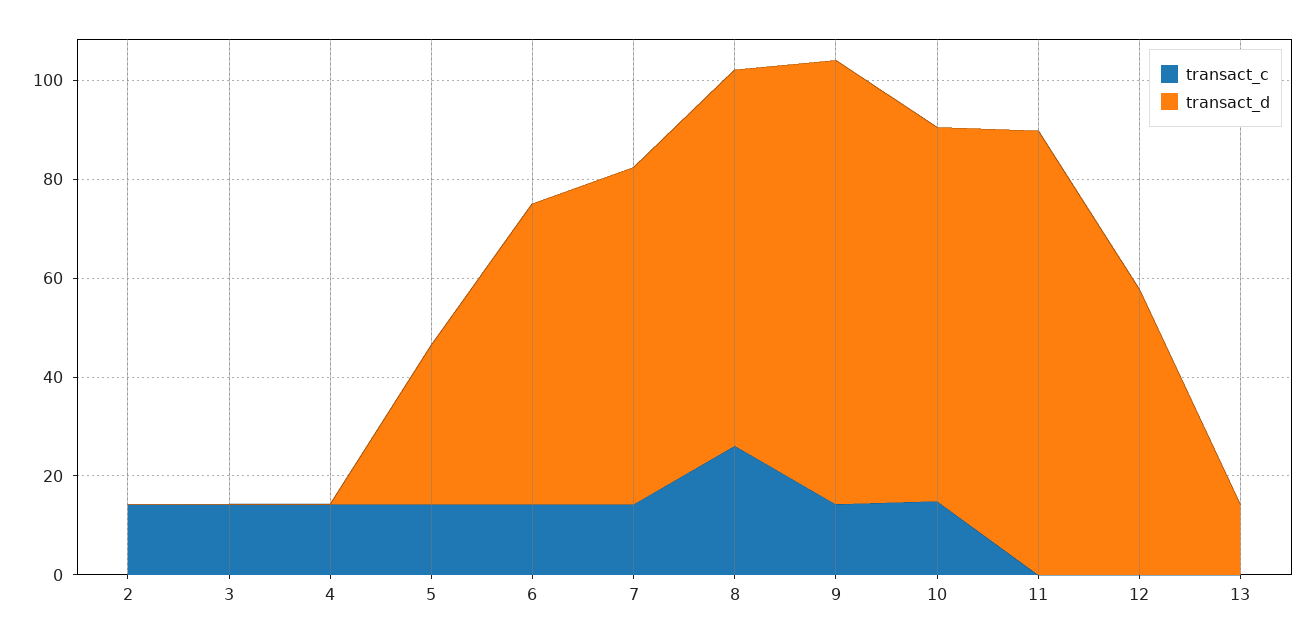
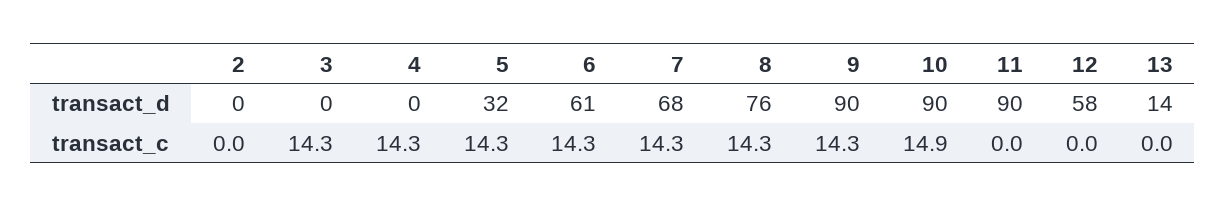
  {
    "transact_c": {
-     "2": 15,
+     "2": 0,
      "3": 14.3,
      "4": 14.3,
      "5": 14.3,
      "6": 14.3,
      "7": 14.3,
-     "8": 25,
+     "8": 14.3,
      "9": 14.3,
      "10": 14.9,
      "11": 0,
      "12": 0,
      "13": 0
    },
    "transact_d": {
      "2": 0,
      "3": 0,
      "4": 0,
      "5": 32,
      "6": 61,
      "7": 68,
      "8": 76,
      "9": 90,
-     "10": 75,
+     "10": 90,
      "11": 90,
      "12": 58,
      "13": 14
    }
  }

